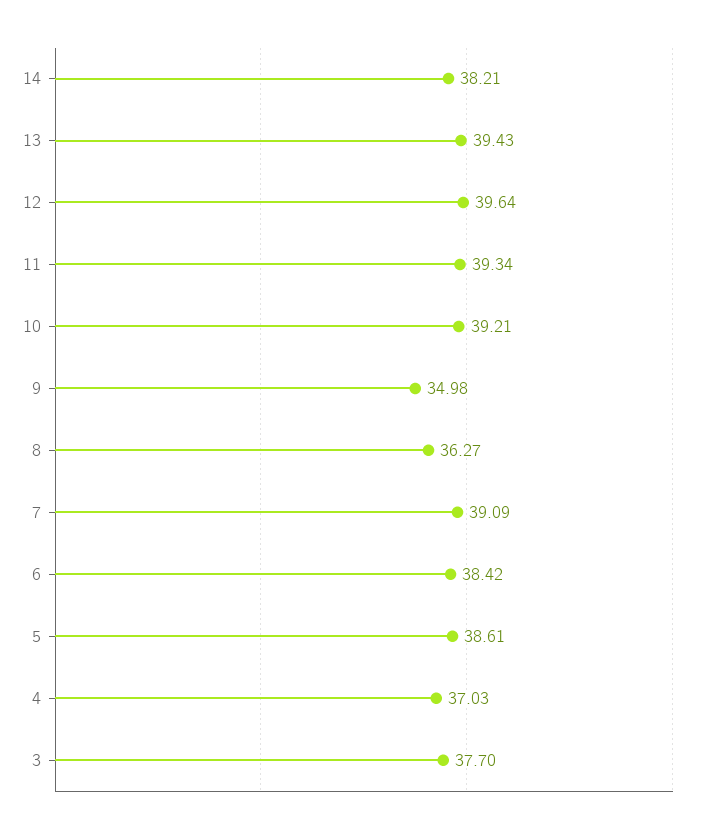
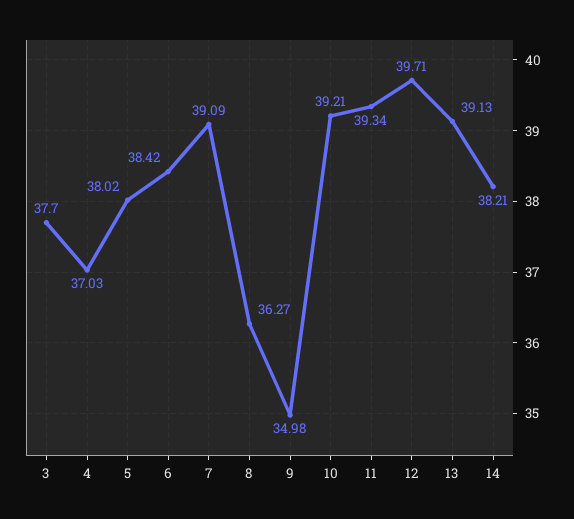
  {
    "14": 38.21,
-   "13": 39.43,
+   "13": 39.13,
-   "12": 39.64,
+   "12": 39.71,
    "11": 39.34,
    "10": 39.21,
    "9": 34.98,
    "8": 36.27,
    "7": 39.09,
    "6": 38.42,
-   "5": 38.61,
+   "5": 38.02,
    "4": 37.03,
    "3": 37.7
  }

